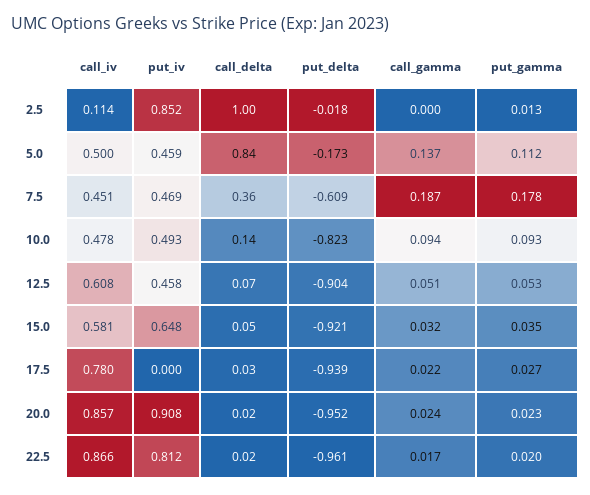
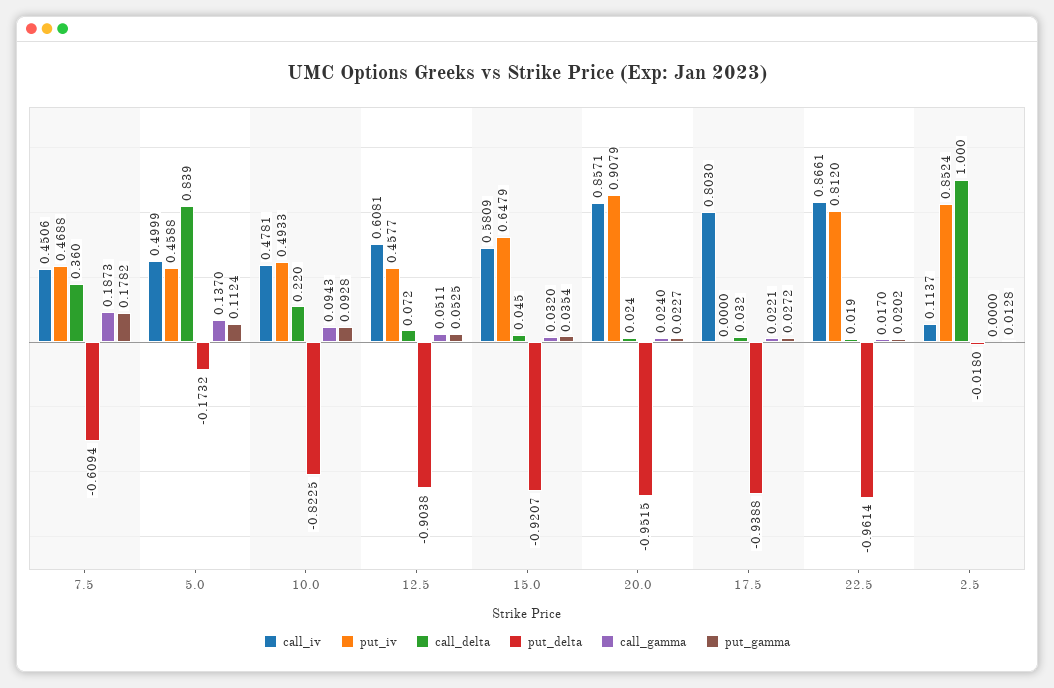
  {
    "call_iv": {
      "2.5": 0.1137,
      "5.0": 0.4999,
      "7.5": 0.4506,
      "10.0": 0.4781,
      "12.5": 0.6081,
      "15.0": 0.5809,
-     "17.5": 0.78,
+     "17.5": 0.803,
      "20.0": 0.8571,
      "22.5": 0.8661
    },
    "put_iv": {
      "2.5": 0.8524,
      "5.0": 0.4588,
      "7.5": 0.4688,
      "10.0": 0.4933,
      "12.5": 0.4577,
      "15.0": 0.6479,
      "17.5": 0,
      "20.0": 0.9079,
      "22.5": 0.812
    },
    "call_delta": {
      "2.5": 1,
      "5.0": 0.839,
      "7.5": 0.36,
-     "10.0": 0.14,
+     "10.0": 0.22,
      "12.5": 0.072,
      "15.0": 0.045,
      "17.5": 0.032,
      "20.0": 0.024,
      "22.5": 0.019
    },
    "put_delta": {
      "2.5": -0.018,
      "5.0": -0.1732,
      "7.5": -0.6094,
      "10.0": -0.8225,
      "12.5": -0.9038,
      "15.0": -0.9207,
      "17.5": -0.9388,
      "20.0": -0.9515,
      "22.5": -0.9614
    },
    "call_gamma": {
      "2.5": 0,
      "5.0": 0.137,
      "7.5": 0.1873,
      "10.0": 0.0943,
      "12.5": 0.0511,
      "15.0": 0.032,
      "17.5": 0.0221,
      "20.0": 0.024,
      "22.5": 0.017
    },
    "put_gamma": {
      "2.5": 0.0128,
      "5.0": 0.1124,
      "7.5": 0.1782,
      "10.0": 0.0928,
      "12.5": 0.0525,
      "15.0": 0.0354,
      "17.5": 0.0272,
      "20.0": 0.0227,
      "22.5": 0.0202
    }
  }

